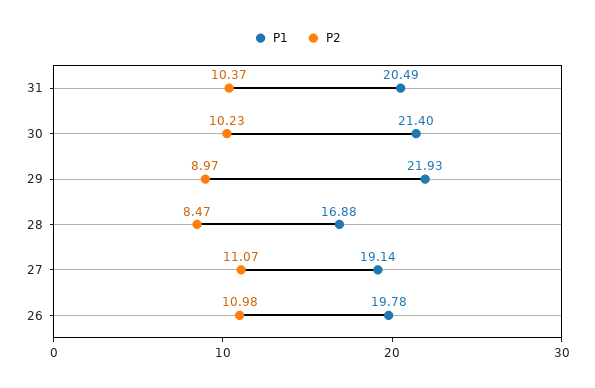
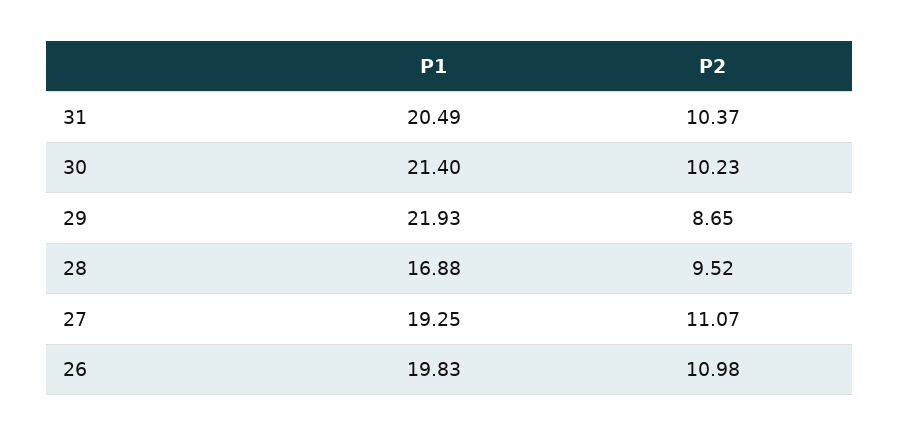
  {
    "P1": {
      "31": 20.49,
      "30": 21.4,
      "29": 21.93,
      "28": 16.88,
-     "27": 19.14,
+     "27": 19.25,
-     "26": 19.78
+     "26": 19.83
    },
    "P2": {
      "31": 10.37,
      "30": 10.23,
-     "29": 8.97,
+     "29": 8.65,
-     "28": 8.47,
+     "28": 9.52,
      "27": 11.07,
      "26": 10.98
    }
  }

